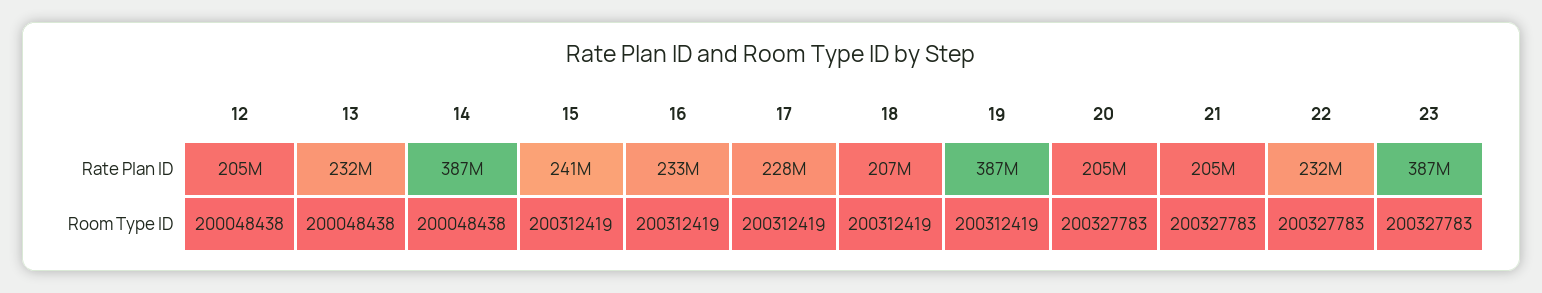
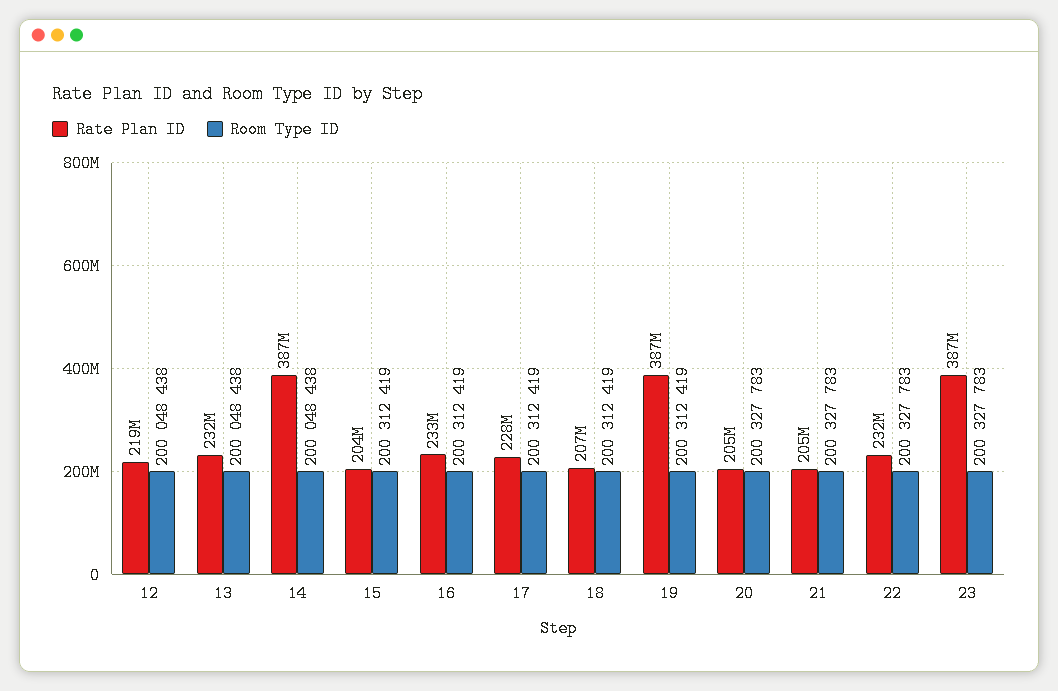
  {
    "Rate Plan ID": {
-     "12": 205000000,
+     "12": 219000000,
      "13": 232000000,
      "14": 387000000,
-     "15": 241000000,
+     "15": 204000000,
      "16": 233000000,
      "17": 228000000,
      "18": 207000000,
      "19": 387000000,
      "20": 205000000,
      "21": 205000000,
      "22": 232000000,
      "23": 387000000
    },
    "Room Type ID": {
      "12": 200048438,
      "13": 200048438,
      "14": 200048438,
      "15": 200312419,
      "16": 200312419,
      "17": 200312419,
      "18": 200312419,
      "19": 200312419,
      "20": 200327783,
      "21": 200327783,
      "22": 200327783,
      "23": 200327783
    }
  }

